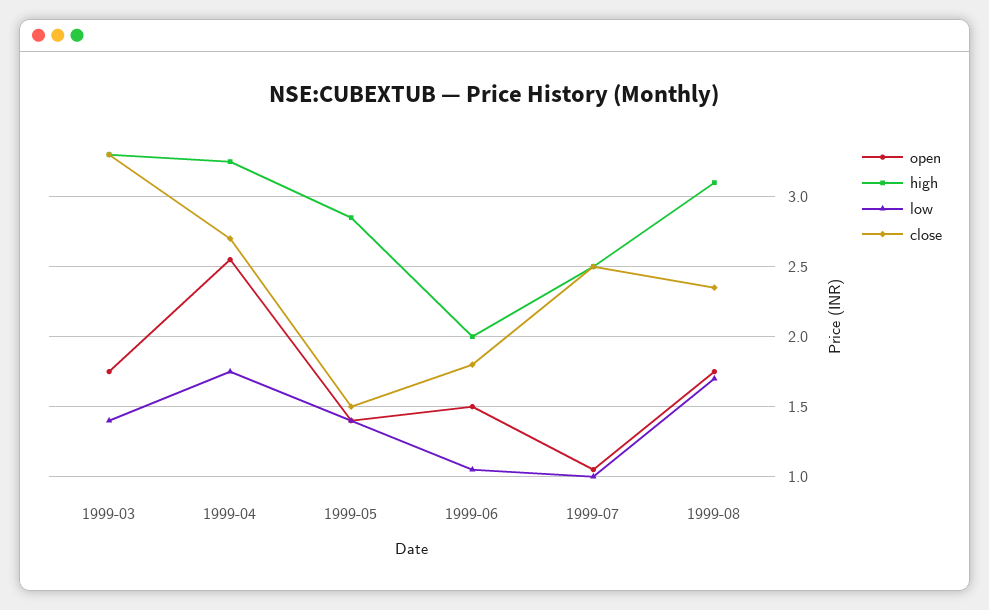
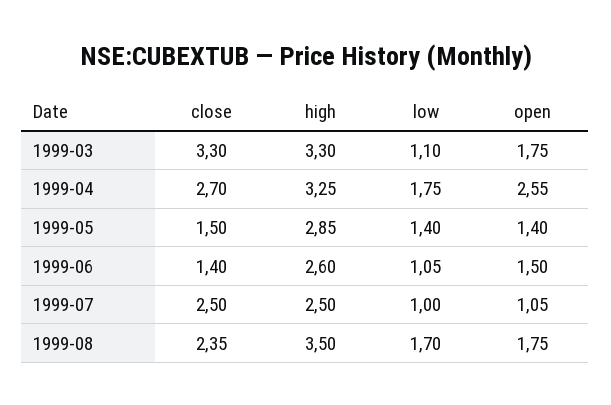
  {
    "open": {
      "1999-03": 1.75,
      "1999-04": 2.55,
      "1999-05": 1.4,
      "1999-06": 1.5,
      "1999-07": 1.05,
      "1999-08": 1.75
    },
    "high": {
      "1999-03": 3.3,
      "1999-04": 3.25,
      "1999-05": 2.85,
-     "1999-06": 2,
+     "1999-06": 2.6,
      "1999-07": 2.5,
-     "1999-08": 3.1
+     "1999-08": 3.5
    },
    "low": {
-     "1999-03": 1.4,
+     "1999-03": 1.1,
      "1999-04": 1.75,
      "1999-05": 1.4,
      "1999-06": 1.05,
      "1999-07": 1,
      "1999-08": 1.7
    },
    "close": {
      "1999-03": 3.3,
      "1999-04": 2.7,
      "1999-05": 1.5,
-     "1999-06": 1.8,
+     "1999-06": 1.4,
      "1999-07": 2.5,
      "1999-08": 2.35
    }
  }

